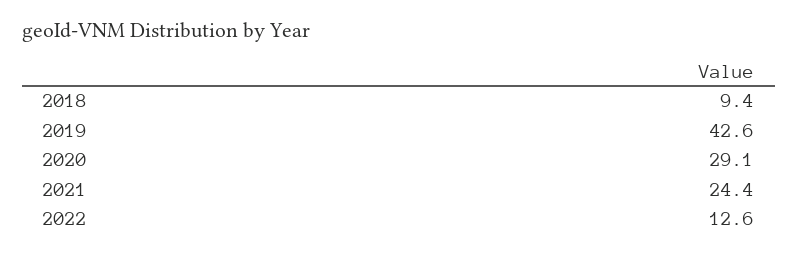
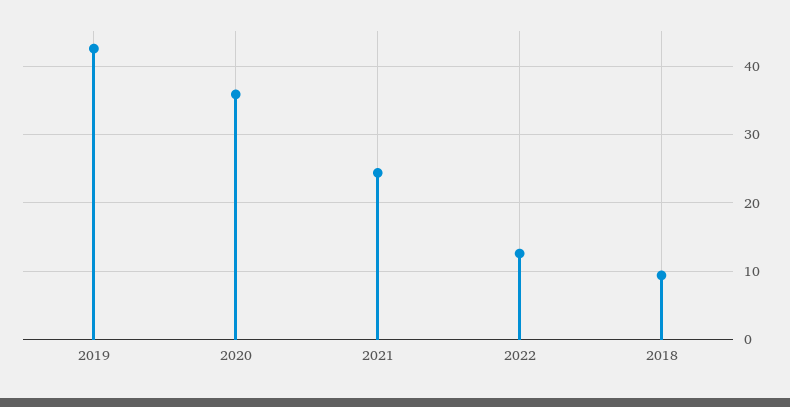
  {
    "2018": 9.4,
    "2019": 42.6,
-   "2020": 29.1,
+   "2020": 36,
    "2021": 24.4,
    "2022": 12.6
  }

